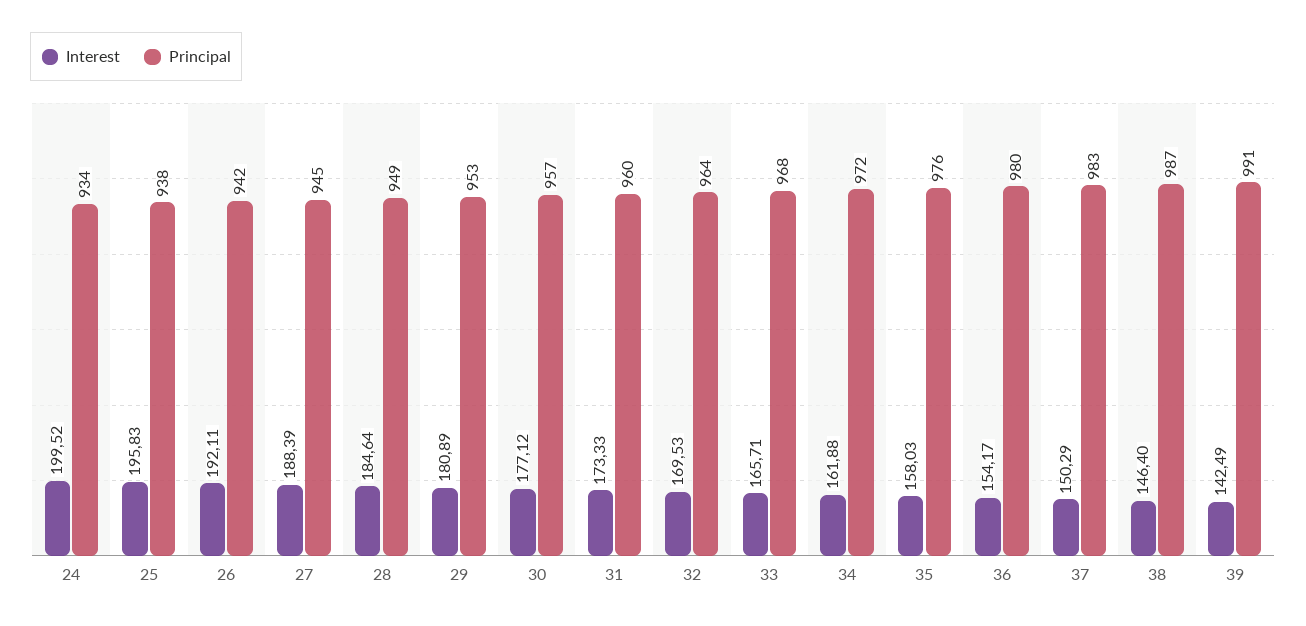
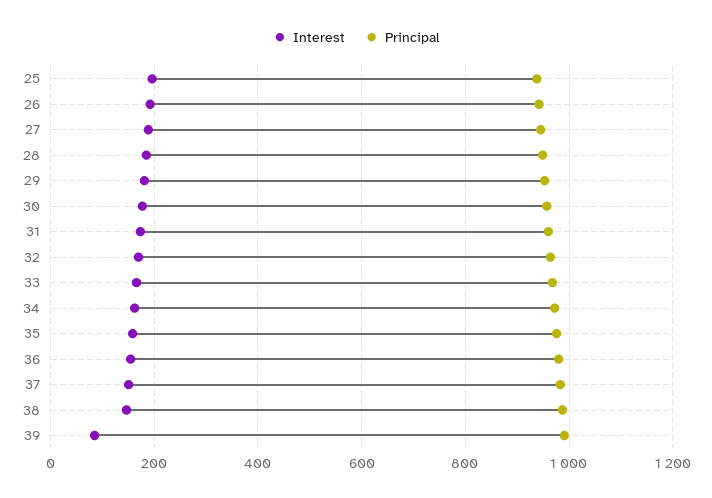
  {
    "Interest": {
-     "24": 199.52,
      "25": 195.83,
      "26": 192.11,
      "27": 188.39,
      "28": 184.64,
      "29": 180.89,
      "30": 177.12,
      "31": 173.33,
      "32": 169.53,
      "33": 165.71,
      "34": 161.88,
      "35": 158.03,
      "36": 154.17,
      "37": 150.29,
      "38": 146.4,
-     "39": 142.49
+     "39": 80
    },
    "Principal": {
-     "24": 934,
      "25": 938,
      "26": 942,
      "27": 945,
      "28": 949,
      "29": 953,
      "30": 957,
      "31": 960,
      "32": 964,
      "33": 968,
      "34": 972,
      "35": 976,
      "36": 980,
      "37": 983,
      "38": 987,
      "39": 991
    }
  }

